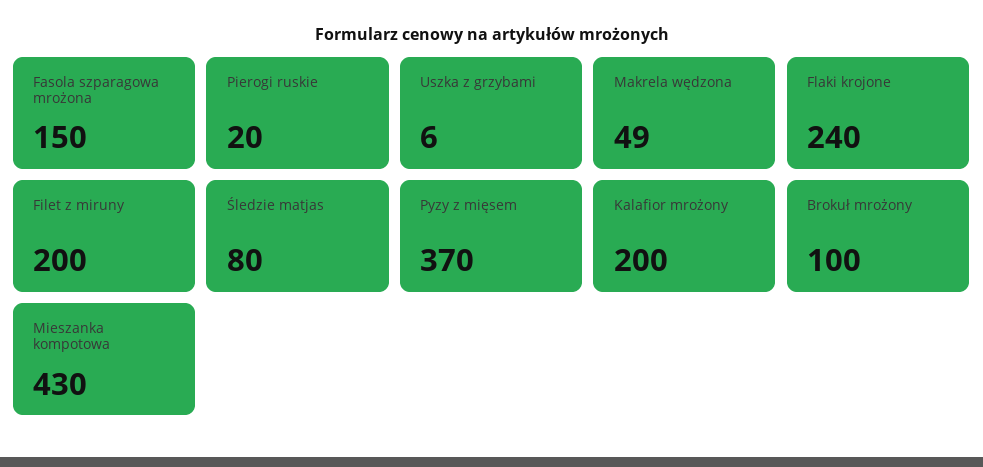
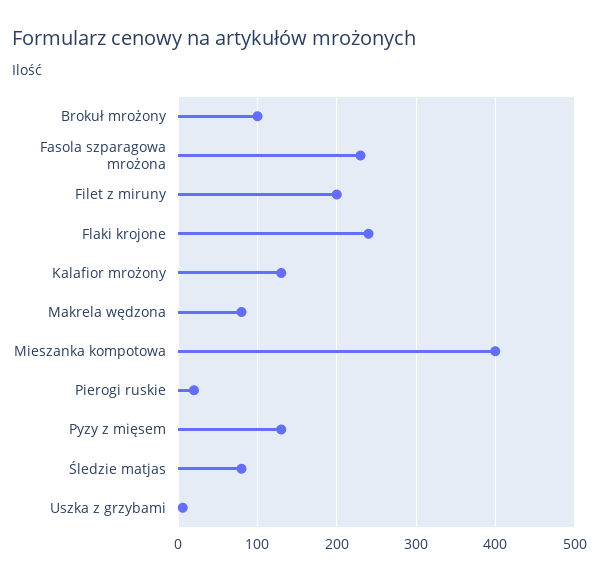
  {
-   "Fasola szparagowa mrożona": 150,
+   "Fasola szparagowa mrożona": 230,
    "Pierogi ruskie": 20,
    "Uszka z grzybami": 6,
-   "Makrela wędzona": 49,
+   "Makrela wędzona": 80,
    "Flaki krojone": 240,
    "Filet z miruny": 200,
    "Śledzie matjas": 80,
-   "Pyzy z mięsem": 370,
+   "Pyzy z mięsem": 130,
-   "Kalafior mrożony": 200,
+   "Kalafior mrożony": 130,
    "Brokuł mrożony": 100,
-   "Mieszanka kompotowa": 430
+   "Mieszanka kompotowa": 400
  }

